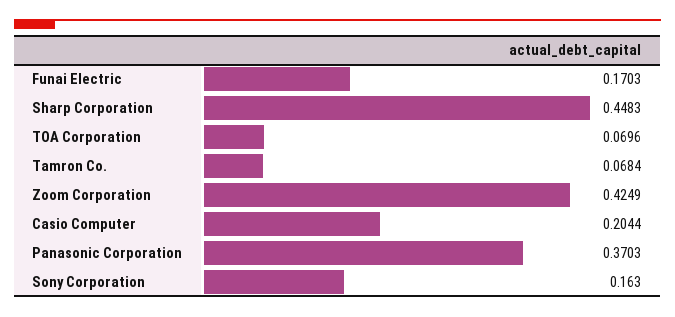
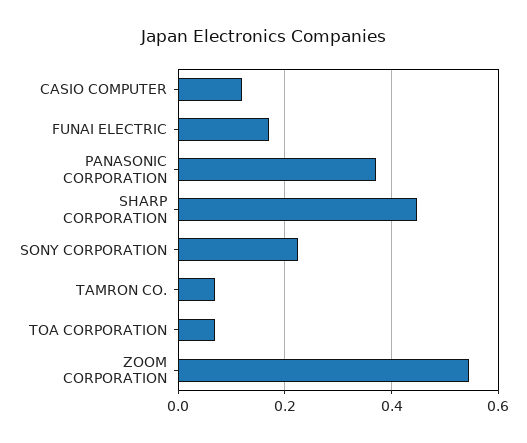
  {
    "Funai Electric": 0.1703,
    "Sharp Corporation": 0.4483,
    "TOA Corporation": 0.0696,
    "Tamron Co.": 0.0684,
-   "Zoom Corporation": 0.4249,
+   "Zoom Corporation": 0.54,
-   "Casio Computer": 0.2044,
+   "Casio Computer": 0.12,
    "Panasonic Corporation": 0.3703,
-   "Sony Corporation": 0.163
+   "Sony Corporation": 0.22
  }

